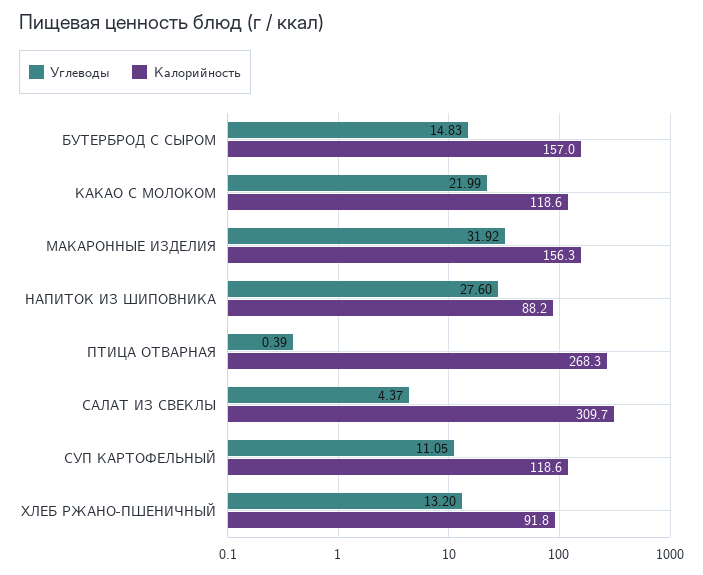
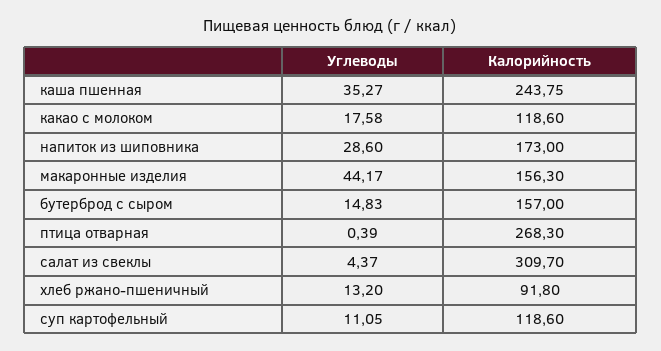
  {
    "Углеводы": {
      "БУТЕРБРОД С СЫРОМ": 14.83,
-     "КАКАО С МОЛОКОМ": 21.99,
+     "КАКАО С МОЛОКОМ": 17.58,
-     "МАКАРОННЫЕ ИЗДЕЛИЯ": 31.92,
+     "МАКАРОННЫЕ ИЗДЕЛИЯ": 44.17,
-     "НАПИТОК ИЗ ШИПОВНИКА": 27.6,
+     "НАПИТОК ИЗ ШИПОВНИКА": 28.6,
      "ПТИЦА ОТВАРНАЯ": 0.39,
      "САЛАТ ИЗ СВЕКЛЫ": 4.37,
      "СУП КАРТОФЕЛЬНЫЙ": 11.05,
-     "ХЛЕБ РЖАНО-ПШЕНИЧНЫЙ": 13.2
+     "ХЛЕБ РЖАНО-ПШЕНИЧНЫЙ": 13.2,
+     "каша пшенная": 35.27
    },
    "Калорийность": {
      "БУТЕРБРОД С СЫРОМ": 157,
      "КАКАО С МОЛОКОМ": 118.6,
      "МАКАРОННЫЕ ИЗДЕЛИЯ": 156.3,
-     "НАПИТОК ИЗ ШИПОВНИКА": 88.2,
+     "НАПИТОК ИЗ ШИПОВНИКА": 173,
      "ПТИЦА ОТВАРНАЯ": 268.3,
      "САЛАТ ИЗ СВЕКЛЫ": 309.7,
      "СУП КАРТОФЕЛЬНЫЙ": 118.6,
-     "ХЛЕБ РЖАНО-ПШЕНИЧНЫЙ": 91.8
+     "ХЛЕБ РЖАНО-ПШЕНИЧНЫЙ": 91.8,
+     "каша пшенная": 243.75
    }
  }

